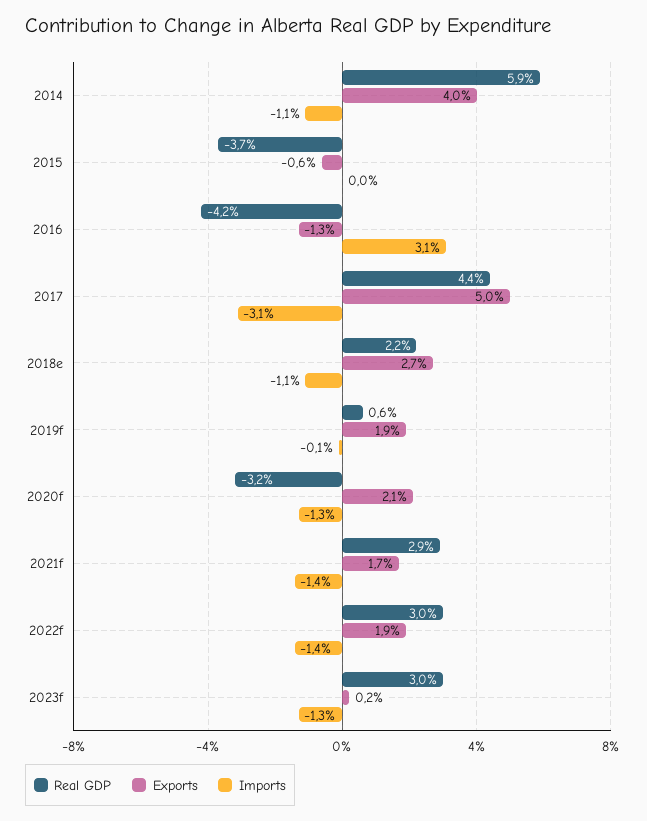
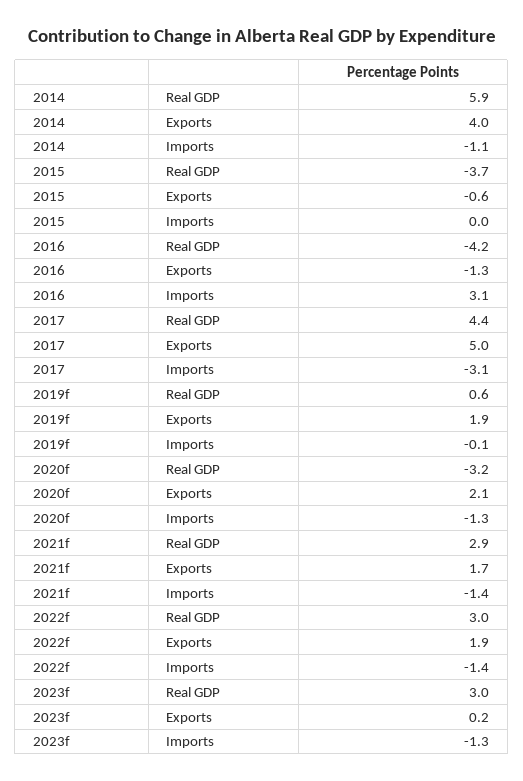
  {
    "Real GDP": {
      "2014": 5.9,
      "2015": -3.7,
      "2016": -4.2,
      "2017": 4.4,
-     "2018e": 2.2,
      "2019f": 0.6,
      "2020f": -3.2,
      "2021f": 2.9,
      "2022f": 3,
      "2023f": 3
    },
    "Exports": {
      "2014": 4,
      "2015": -0.6,
      "2016": -1.3,
      "2017": 5,
-     "2018e": 2.7,
      "2019f": 1.9,
      "2020f": 2.1,
      "2021f": 1.7,
      "2022f": 1.9,
      "2023f": 0.2
    },
    "Imports": {
      "2014": -1.1,
      "2015": 0,
      "2016": 3.1,
      "2017": -3.1,
-     "2018e": -1.1,
      "2019f": -0.1,
      "2020f": -1.3,
      "2021f": -1.4,
      "2022f": -1.4,
      "2023f": -1.3
    }
  }

